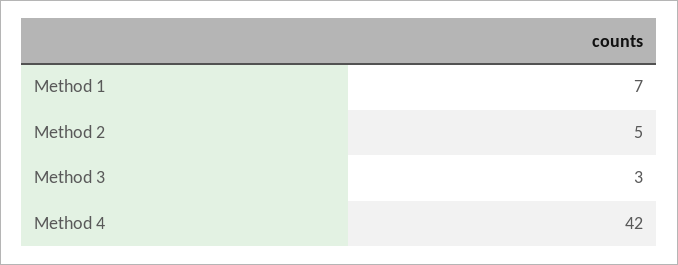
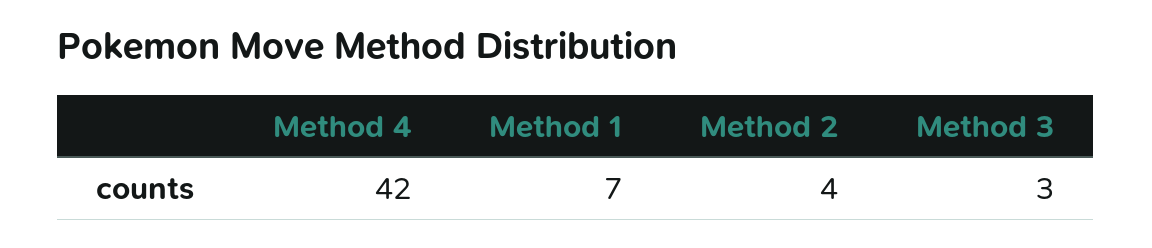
  {
    "Method 1": 7,
-   "Method 2": 5,
+   "Method 2": 4,
    "Method 3": 3,
    "Method 4": 42
  }

